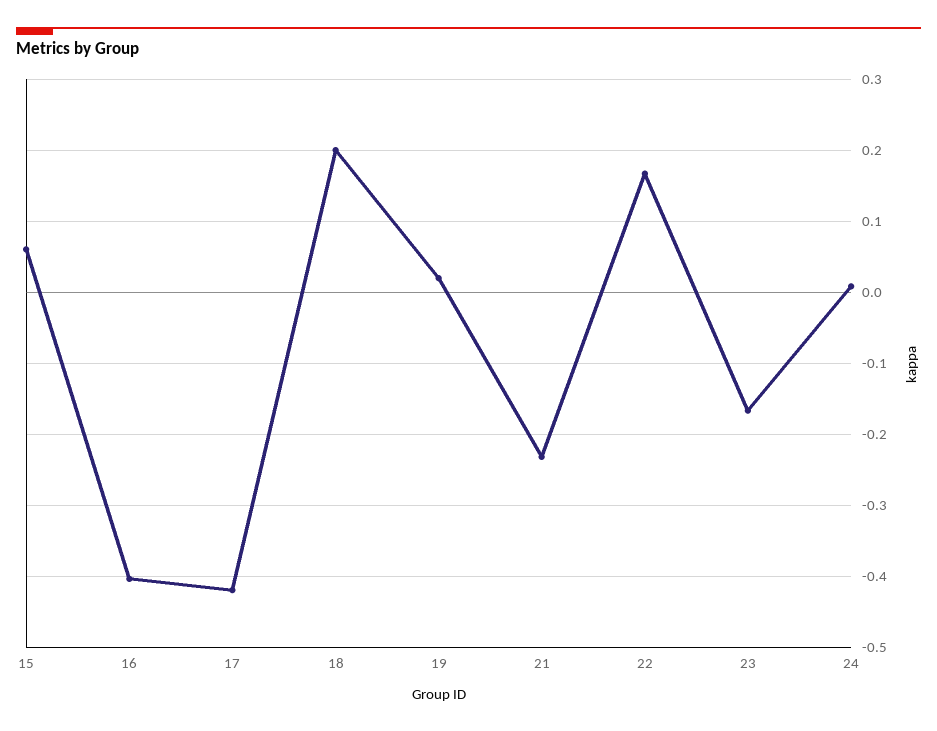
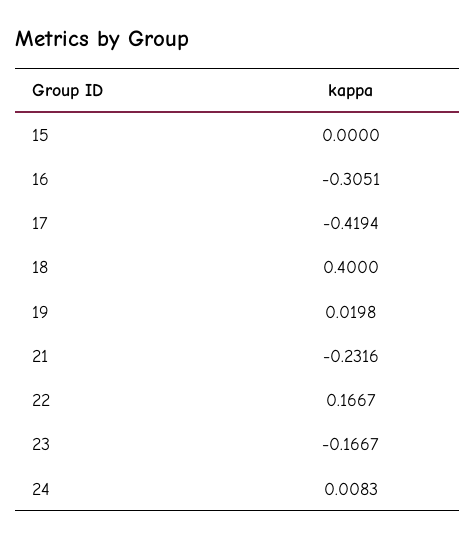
  {
-   "15": 0.06,
+   "15": 0,
-   "16": -0.4,
+   "16": -0.3051,
    "17": -0.4194,
-   "18": 0.2,
+   "18": 0.4,
    "19": 0.0198,
    "21": -0.2316,
    "22": 0.1667,
    "23": -0.1667,
    "24": 0.0083
  }

